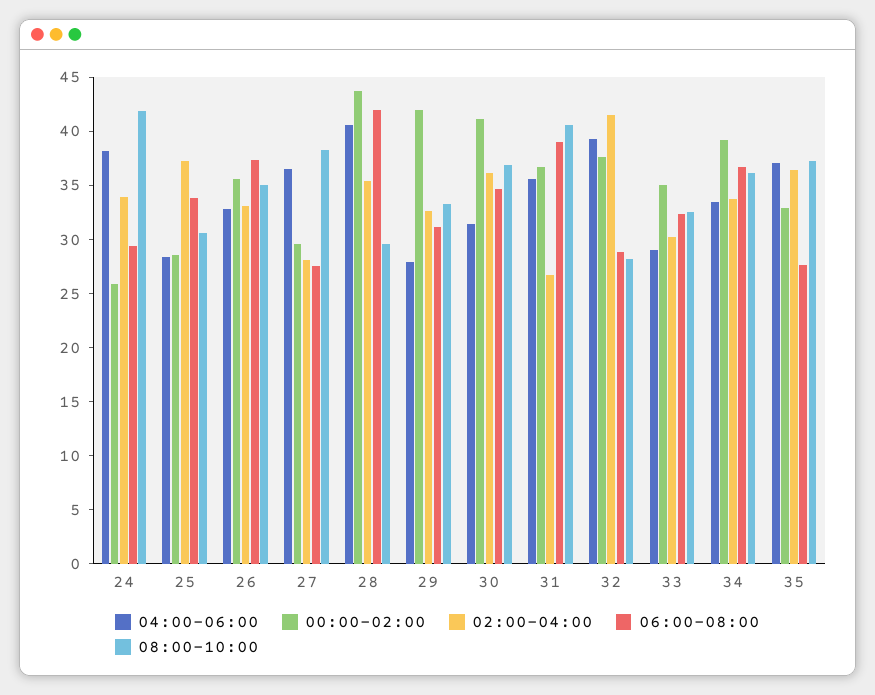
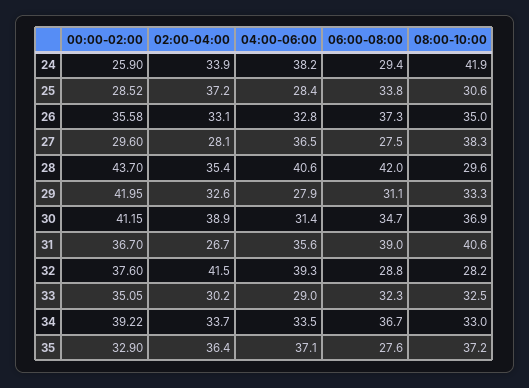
  {
    "04:00-06:00": {
      "24": 38.2,
      "25": 28.4,
      "26": 32.8,
      "27": 36.5,
      "28": 40.6,
      "29": 27.9,
      "30": 31.4,
      "31": 35.6,
      "32": 39.3,
      "33": 29,
      "34": 33.5,
      "35": 37.1
    },
    "00:00-02:00": {
      "24": 25.9,
      "25": 28.52,
      "26": 35.58,
      "27": 29.6,
      "28": 43.7,
      "29": 41.95,
      "30": 41.15,
      "31": 36.7,
      "32": 37.6,
      "33": 35.05,
      "34": 39.22,
      "35": 32.9
    },
    "02:00-04:00": {
      "24": 33.9,
      "25": 37.2,
      "26": 33.1,
      "27": 28.1,
      "28": 35.4,
      "29": 32.6,
-     "30": 36,
+     "30": 38.9,
      "31": 26.7,
      "32": 41.5,
      "33": 30.2,
      "34": 33.7,
      "35": 36.4
    },
    "06:00-08:00": {
      "24": 29.4,
      "25": 33.8,
      "26": 37.3,
      "27": 27.5,
      "28": 42,
      "29": 31.1,
      "30": 34.7,
      "31": 39,
      "32": 28.8,
      "33": 32.3,
      "34": 36.7,
      "35": 27.6
    },
    "08:00-10:00": {
      "24": 41.9,
      "25": 30.6,
      "26": 35,
      "27": 38.3,
      "28": 29.6,
      "29": 33.3,
      "30": 36.9,
      "31": 40.6,
      "32": 28.2,
      "33": 32.5,
-     "34": 36,
+     "34": 33,
      "35": 37.2
    }
  }

